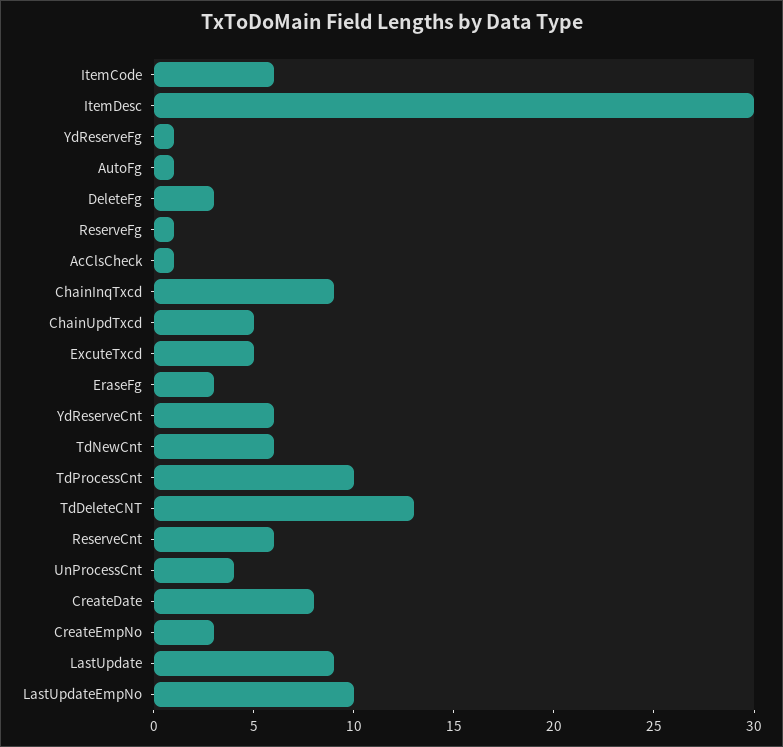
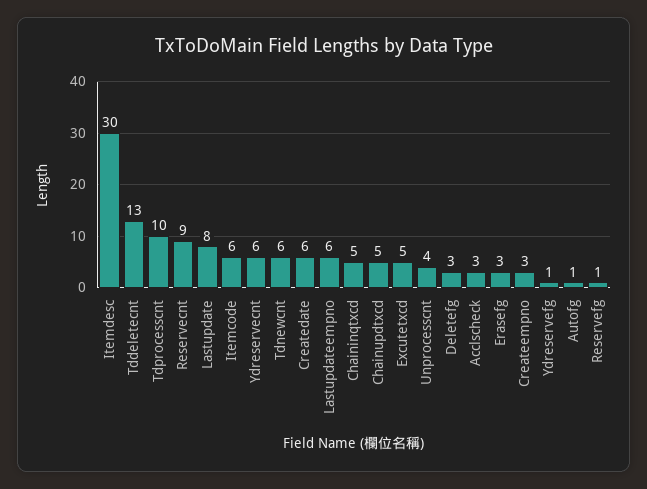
  {
    "ItemCode": 6,
    "ItemDesc": 30,
    "YdReserveFg": 1,
    "AutoFg": 1,
    "DeleteFg": 3,
    "ReserveFg": 1,
-   "AcClsCheck": 1,
+   "AcClsCheck": 3,
-   "ChainInqTxcd": 9,
+   "ChainInqTxcd": 5,
    "ChainUpdTxcd": 5,
    "ExcuteTxcd": 5,
    "EraseFg": 3,
    "YdReserveCnt": 6,
    "TdNewCnt": 6,
    "TdProcessCnt": 10,
    "TdDeleteCNT": 13,
-   "ReserveCnt": 6,
+   "ReserveCnt": 9,
    "UnProcessCnt": 4,
-   "CreateDate": 8,
+   "CreateDate": 6,
    "CreateEmpNo": 3,
-   "LastUpdate": 9,
+   "LastUpdate": 8,
-   "LastUpdateEmpNo": 10
+   "LastUpdateEmpNo": 6
  }

